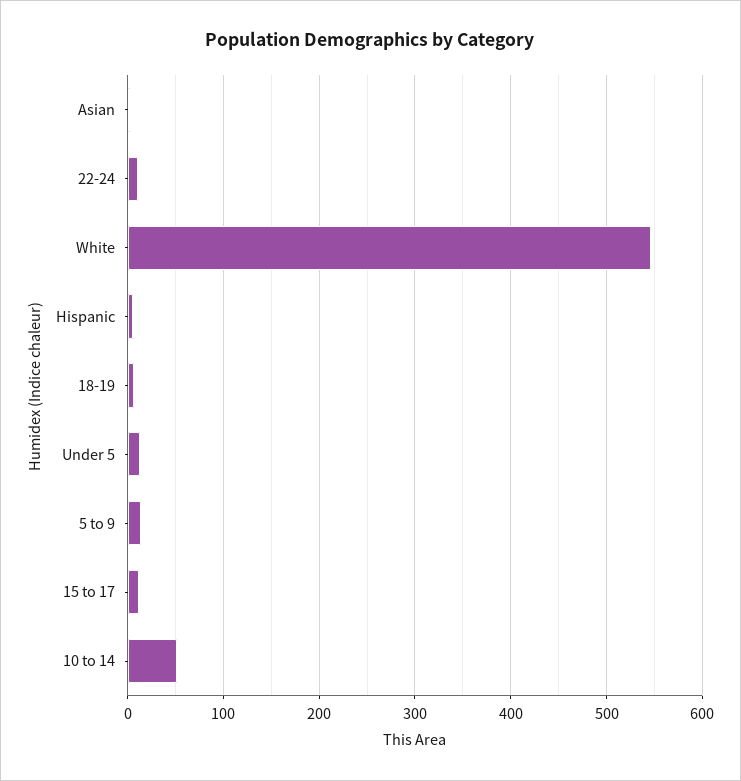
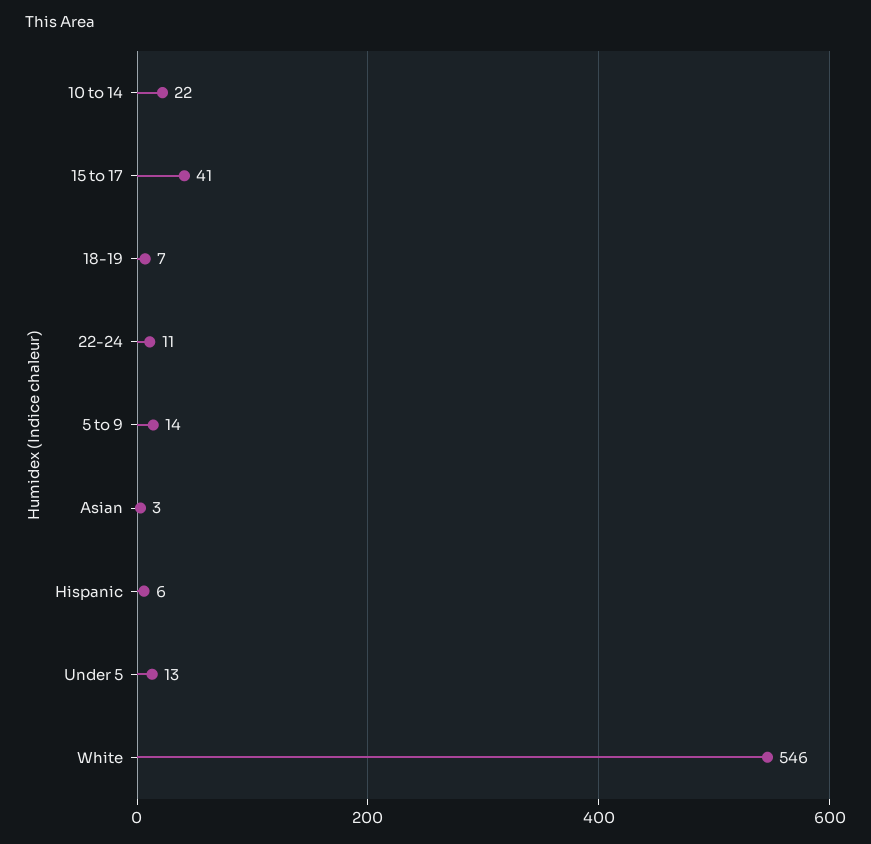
  {
    "Asian": 3,
    "22-24": 11,
    "White": 546,
    "Hispanic": 6,
    "18-19": 7,
    "Under 5": 13,
    "5 to 9": 14,
-   "15 to 17": 10,
+   "15 to 17": 41,
-   "10 to 14": 50
+   "10 to 14": 22
  }

